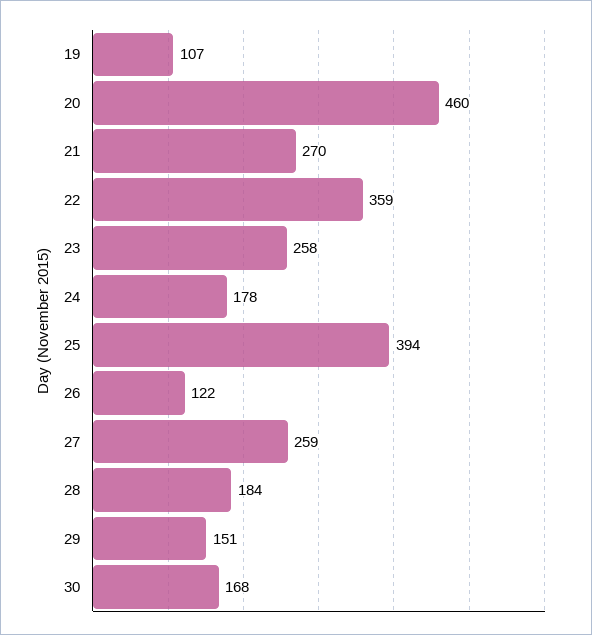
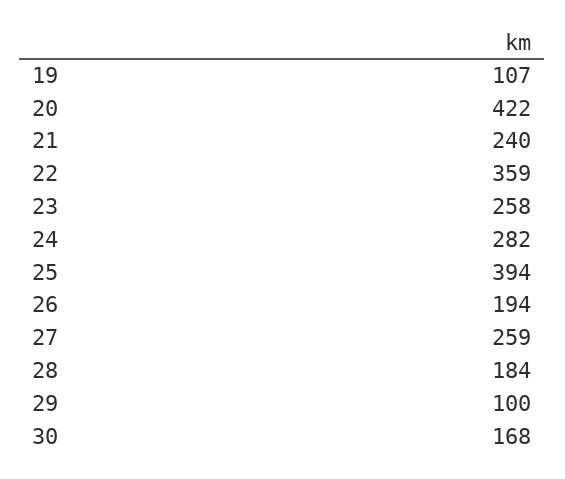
  {
    "19": 107,
-   "20": 460,
+   "20": 422,
-   "21": 270,
+   "21": 240,
    "22": 359,
    "23": 258,
-   "24": 178,
+   "24": 282,
    "25": 394,
-   "26": 122,
+   "26": 194,
    "27": 259,
    "28": 184,
-   "29": 151,
+   "29": 100,
    "30": 168
  }

